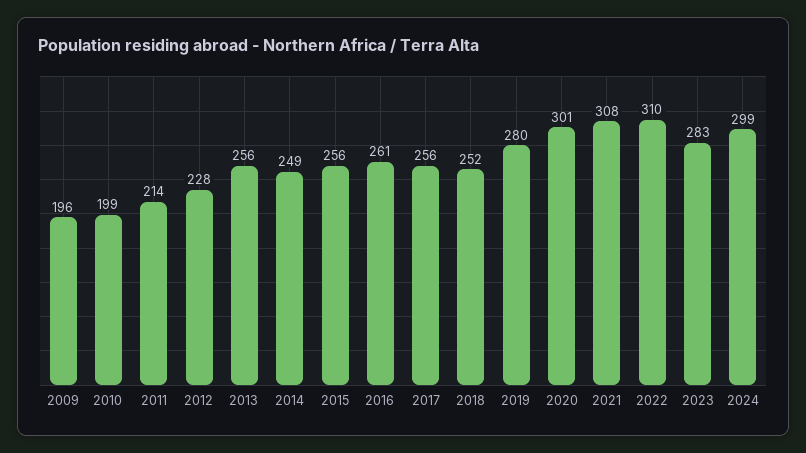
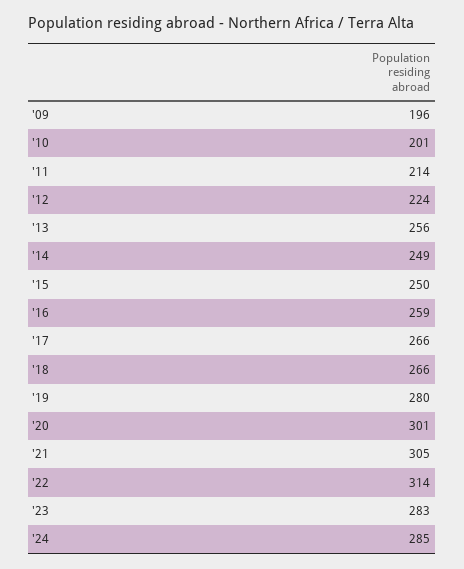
  {
    "2009": 196,
-   "2010": 199,
+   "2010": 201,
    "2011": 214,
-   "2012": 228,
+   "2012": 224,
    "2013": 256,
    "2014": 249,
-   "2015": 256,
+   "2015": 250,
-   "2016": 261,
+   "2016": 259,
-   "2017": 256,
+   "2017": 266,
-   "2018": 252,
+   "2018": 266,
    "2019": 280,
    "2020": 301,
-   "2021": 308,
+   "2021": 305,
-   "2022": 310,
+   "2022": 314,
    "2023": 283,
-   "2024": 299
+   "2024": 285
  }

